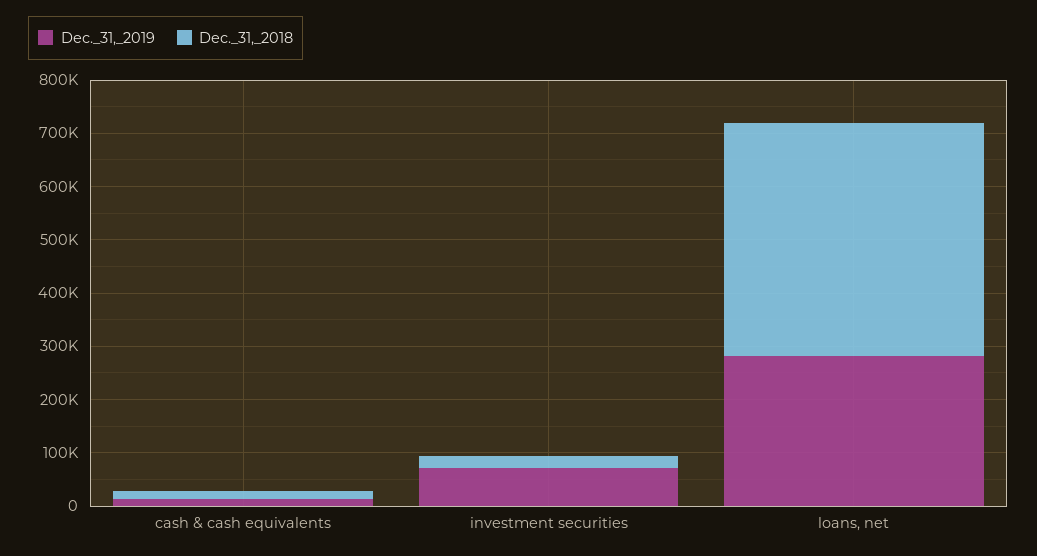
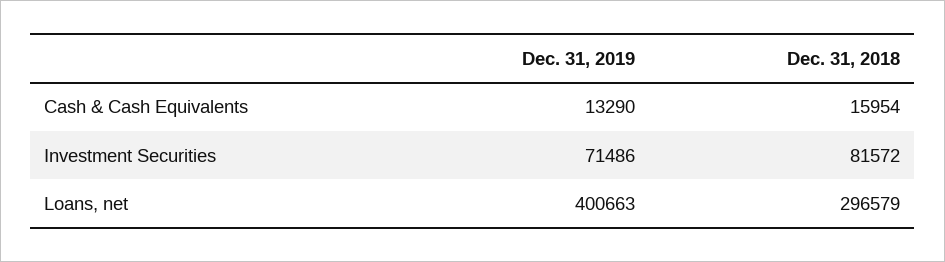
  {
    "Dec._31,_2019": {
      "cash & cash equivalents": 13290,
      "investment securities": 71486,
-     "loans, net": 280000
+     "loans, net": 400663
    },
    "Dec._31,_2018": {
      "cash & cash equivalents": 15954,
-     "investment securities": 20000,
+     "investment securities": 81572,
-     "loans, net": 440000
+     "loans, net": 296579
    }
  }

